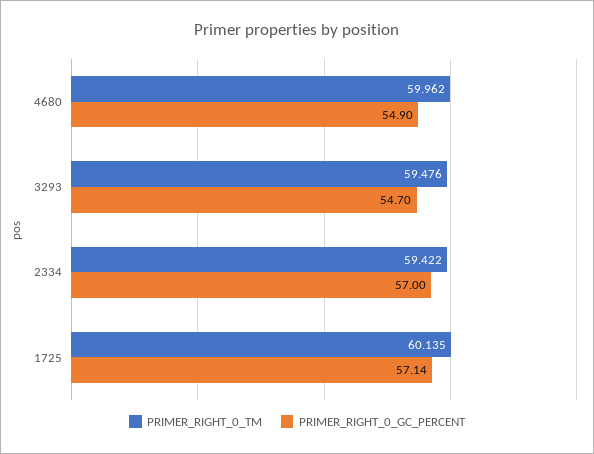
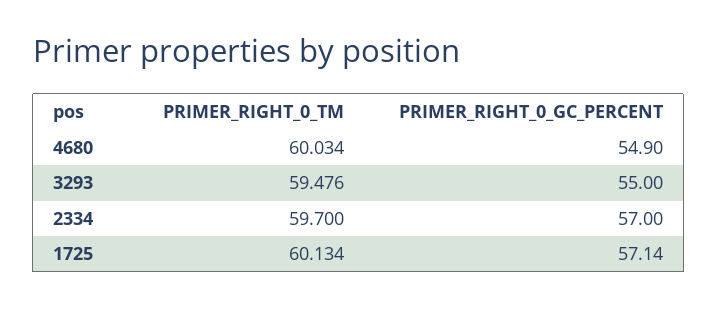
  {
    "PRIMER_RIGHT_0_TM": {
-     "4680": 59.962,
+     "4680": 60.034,
      "3293": 59.476,
-     "2334": 59.422,
+     "2334": 59.7,
-     "1725": 60.135
+     "1725": 60.134
    },
    "PRIMER_RIGHT_0_GC_PERCENT": {
      "4680": 54.9,
-     "3293": 54.7,
+     "3293": 55,
      "2334": 57,
      "1725": 57.14
    }
  }

